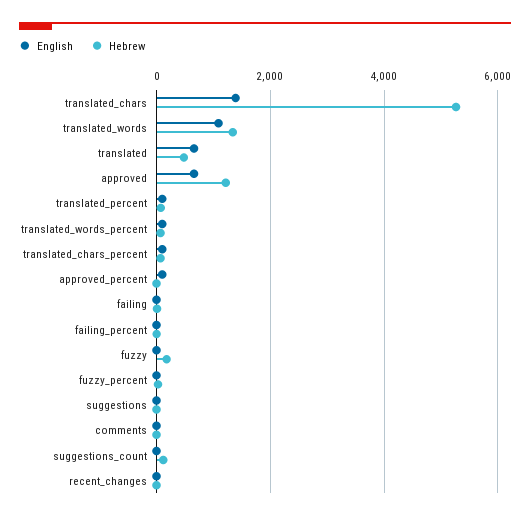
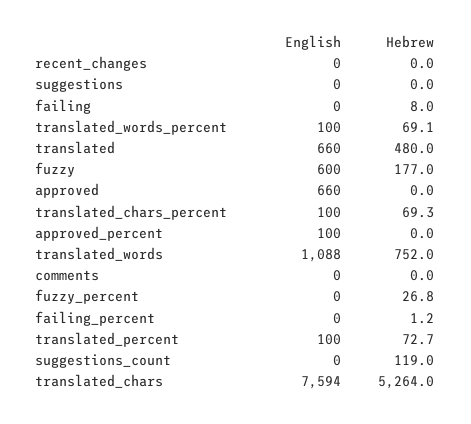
  {
    "English": {
-     "translated_chars": 1400,
+     "translated_chars": 7594,
      "translated_words": 1088,
      "translated": 660,
      "approved": 660,
      "translated_percent": 100,
      "translated_words_percent": 100,
      "translated_chars_percent": 100,
      "approved_percent": 100,
      "failing": 0,
      "failing_percent": 0,
-     "fuzzy": 0,
+     "fuzzy": 600,
      "fuzzy_percent": 0,
      "suggestions": 0,
      "comments": 0,
      "suggestions_count": 0,
      "recent_changes": 0
    },
    "Hebrew": {
      "translated_chars": 5264,
-     "translated_words": 1400,
+     "translated_words": 752,
      "translated": 480,
-     "approved": 1200,
+     "approved": 0,
      "translated_percent": 72.7,
      "translated_words_percent": 69.1,
      "translated_chars_percent": 69.3,
      "approved_percent": 0,
      "failing": 8,
      "failing_percent": 1.2,
      "fuzzy": 177,
      "fuzzy_percent": 26.8,
      "suggestions": 0,
      "comments": 0,
      "suggestions_count": 119,
      "recent_changes": 0
    }
  }

